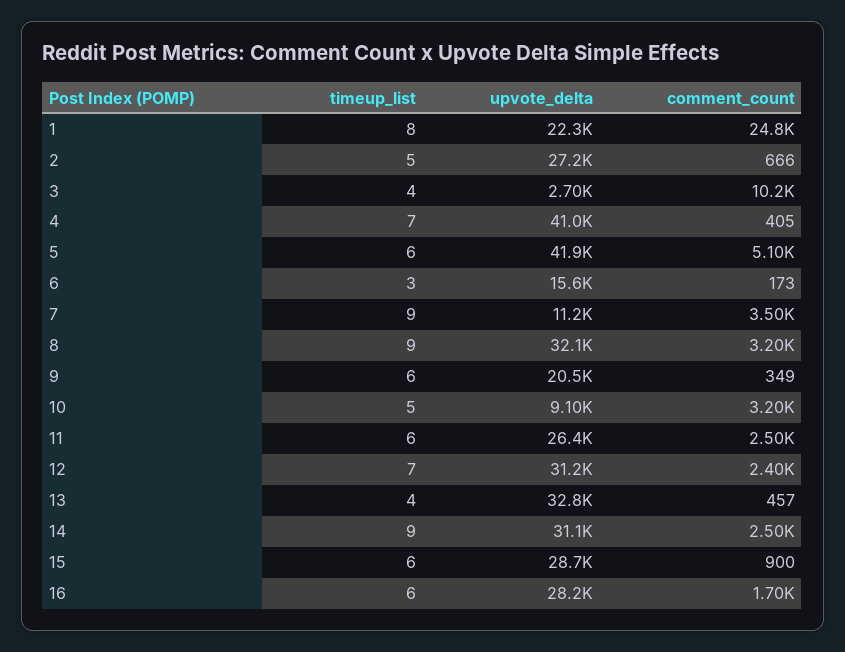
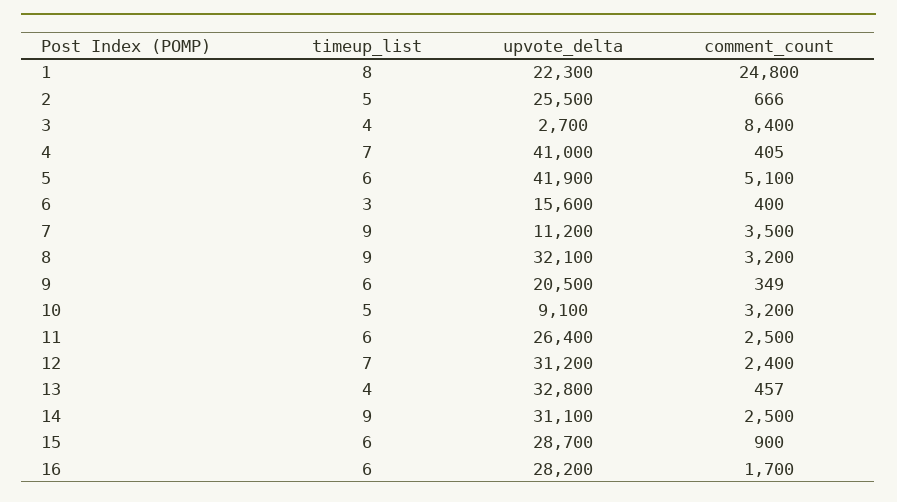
  {
    "timeup_list": {
      "1": 8,
      "2": 5,
      "3": 4,
      "4": 7,
      "5": 6,
      "6": 3,
      "7": 9,
      "8": 9,
      "9": 6,
      "10": 5,
      "11": 6,
      "12": 7,
      "13": 4,
      "14": 9,
      "15": 6,
      "16": 6
    },
    "upvote_delta": {
      "1": 22300,
-     "2": 27200,
+     "2": 25500,
      "3": 2700,
      "4": 41000,
      "5": 41900,
      "6": 15600,
      "7": 11200,
      "8": 32100,
      "9": 20500,
      "10": 9100,
      "11": 26400,
      "12": 31200,
      "13": 32800,
      "14": 31100,
      "15": 28700,
      "16": 28200
    },
    "comment_count": {
      "1": 24800,
      "2": 666,
-     "3": 10200,
+     "3": 8400,
      "4": 405,
      "5": 5100,
-     "6": 173,
+     "6": 400,
      "7": 3500,
      "8": 3200,
      "9": 349,
      "10": 3200,
      "11": 2500,
      "12": 2400,
      "13": 457,
      "14": 2500,
      "15": 900,
      "16": 1700
    }
  }

